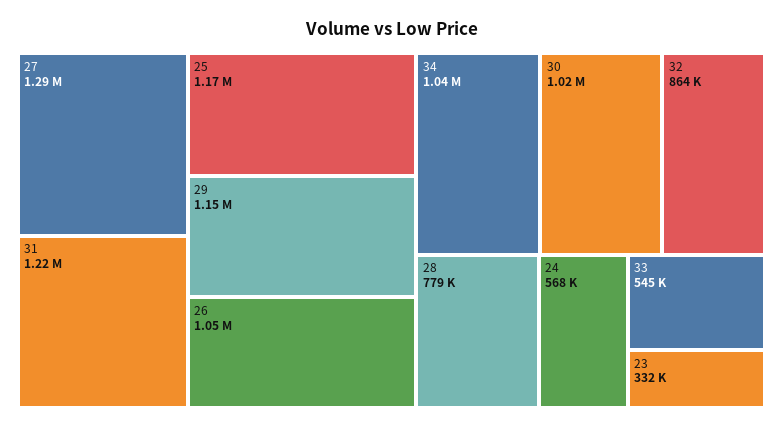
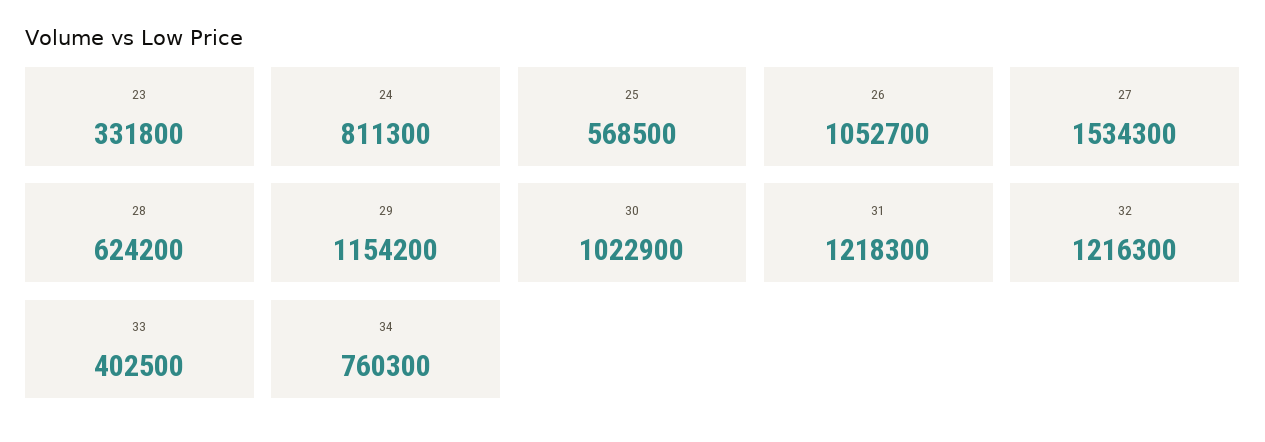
  {
-   "27": 1290000,
+   "27": 1534300,
    "31": 1218300,
-   "25": 1170000,
+   "25": 568500,
    "29": 1154200,
    "26": 1052700,
-   "34": 1040000,
+   "34": 760300,
    "30": 1022900,
-   "32": 864000,
+   "32": 1216300,
-   "28": 779000,
+   "28": 624200,
-   "24": 568000,
+   "24": 811300,
-   "33": 545000,
+   "33": 402500,
    "23": 331800
  }

